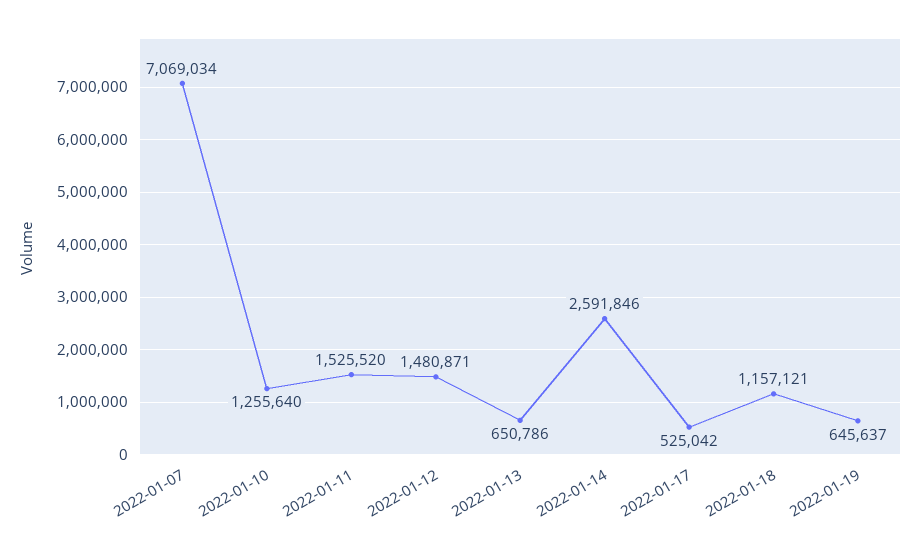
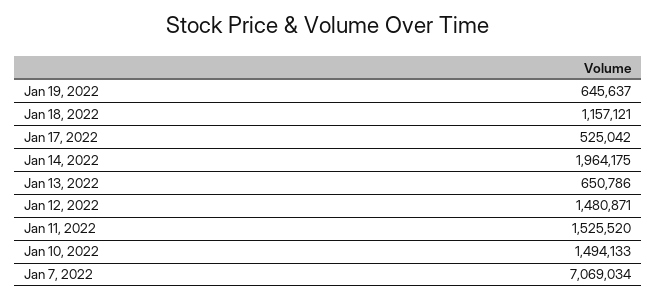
  {
    "2022-01-07": 7069034,
-   "2022-01-10": 1255640,
+   "2022-01-10": 1494133,
    "2022-01-11": 1525520,
    "2022-01-12": 1480871,
    "2022-01-13": 650786,
-   "2022-01-14": 2591846,
+   "2022-01-14": 1964175,
    "2022-01-17": 525042,
    "2022-01-18": 1157121,
    "2022-01-19": 645637
  }

